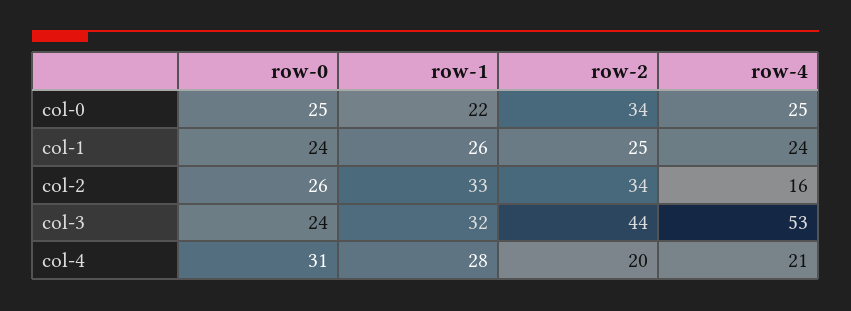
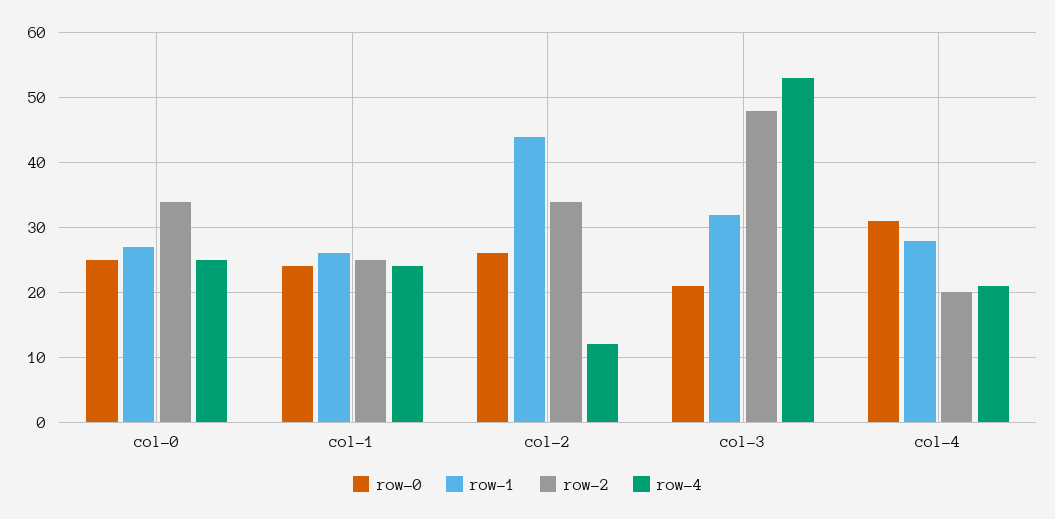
  {
    "row-0": {
      "col-0": 25,
      "col-1": 24,
      "col-2": 26,
-     "col-3": 24,
+     "col-3": 21,
      "col-4": 31
    },
    "row-1": {
-     "col-0": 22,
+     "col-0": 27,
      "col-1": 26,
-     "col-2": 33,
+     "col-2": 44,
      "col-3": 32,
      "col-4": 28
    },
    "row-2": {
      "col-0": 34,
      "col-1": 25,
      "col-2": 34,
-     "col-3": 44,
+     "col-3": 48,
      "col-4": 20
    },
    "row-4": {
      "col-0": 25,
      "col-1": 24,
-     "col-2": 16,
+     "col-2": 12,
      "col-3": 53,
      "col-4": 21
    }
  }

